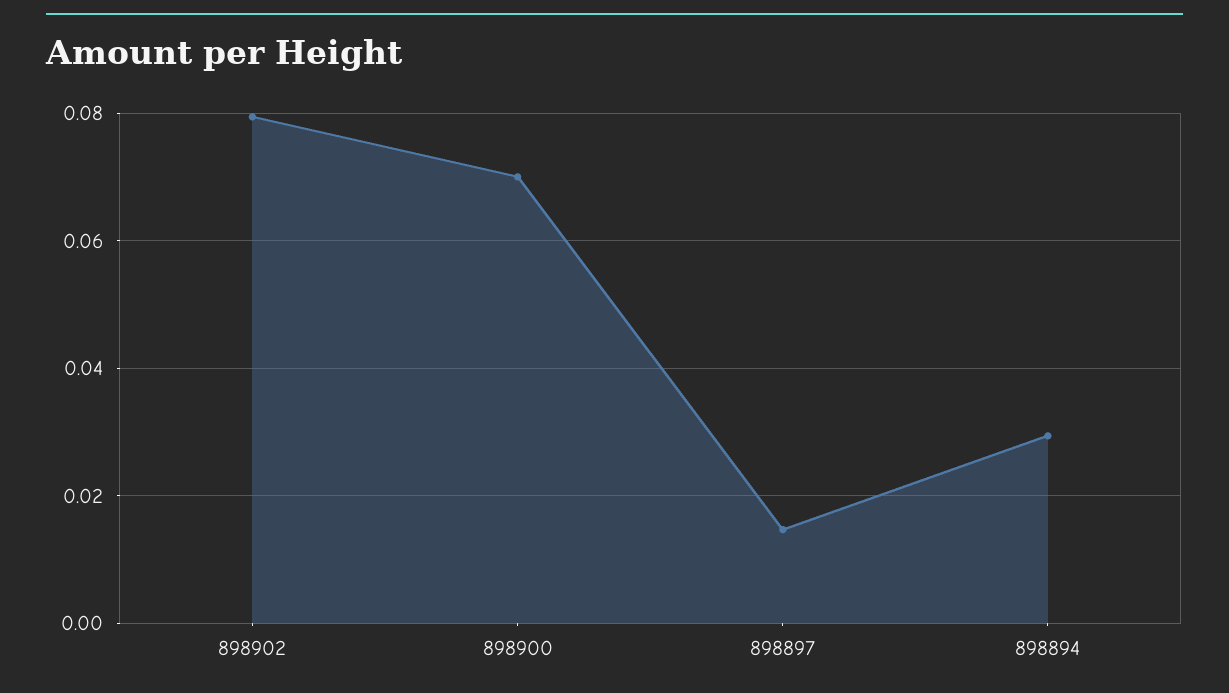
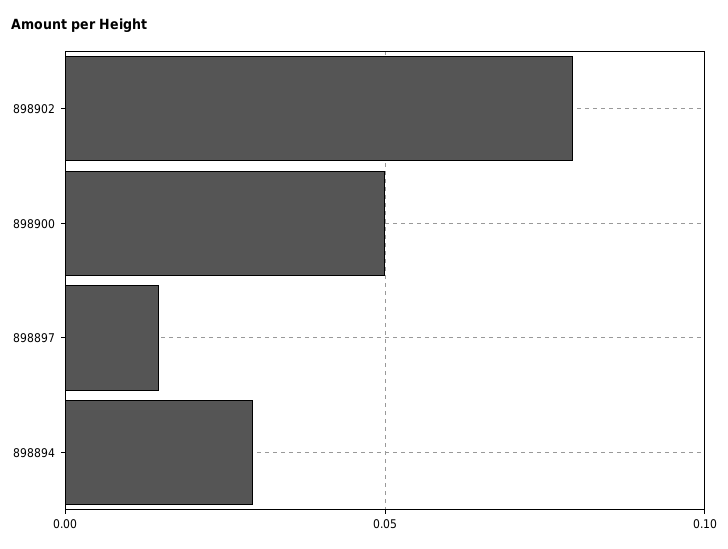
  {
    "898902": 0.08,
-   "898900": 0.07,
+   "898900": 0.05,
    "898897": 0.014,
    "898894": 0.03
  }

